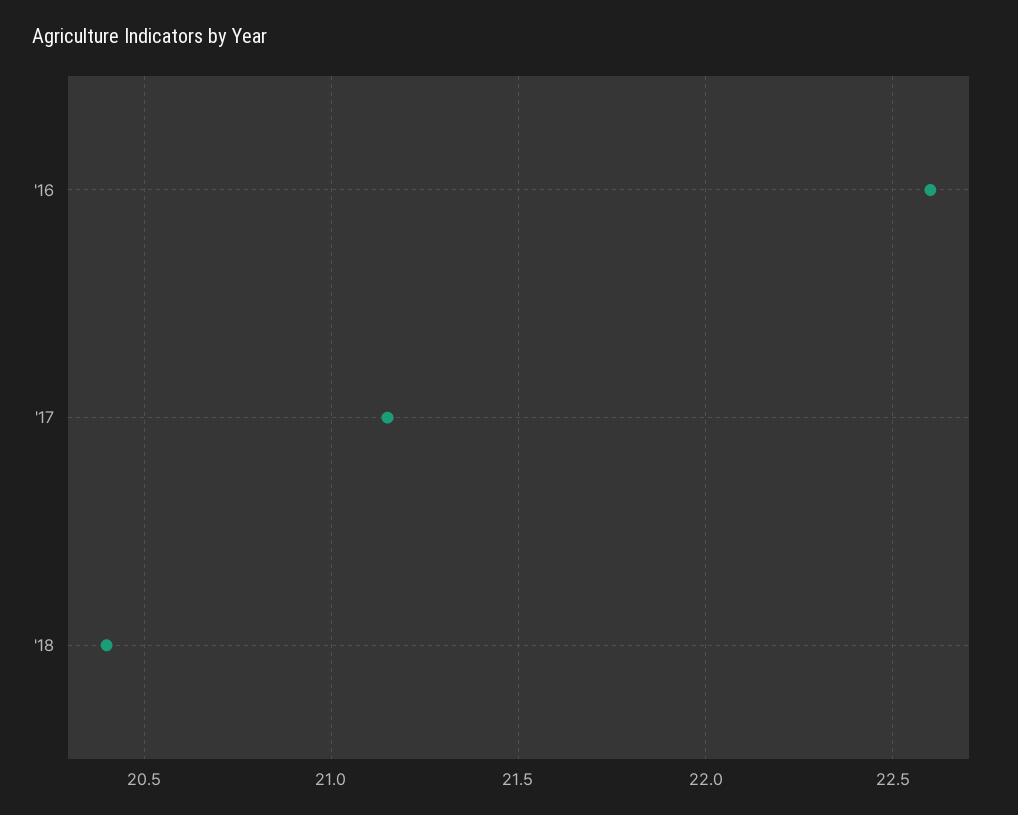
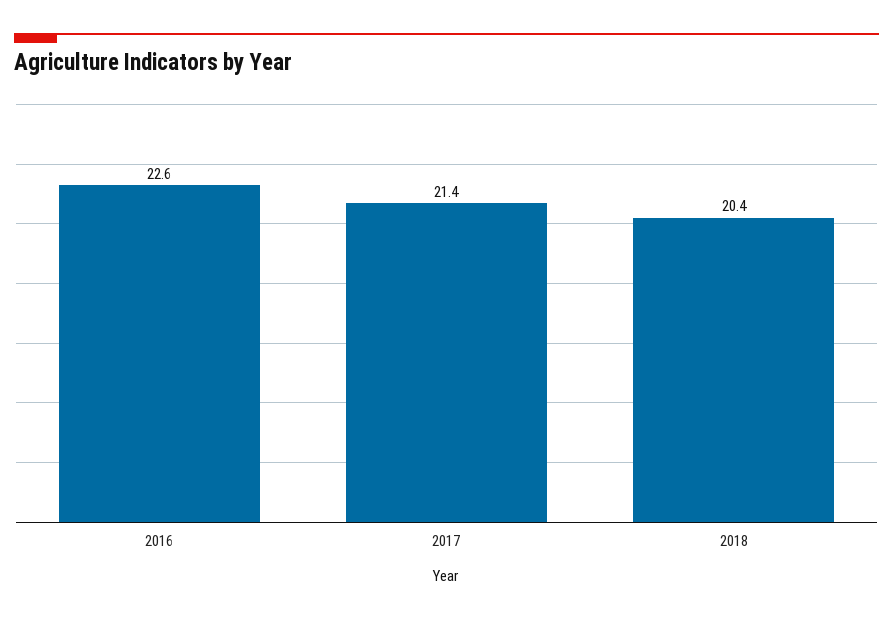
  {
    "'16": 22.6,
-   "'17": 21.15,
+   "'17": 21.4,
    "'18": 20.4
  }

